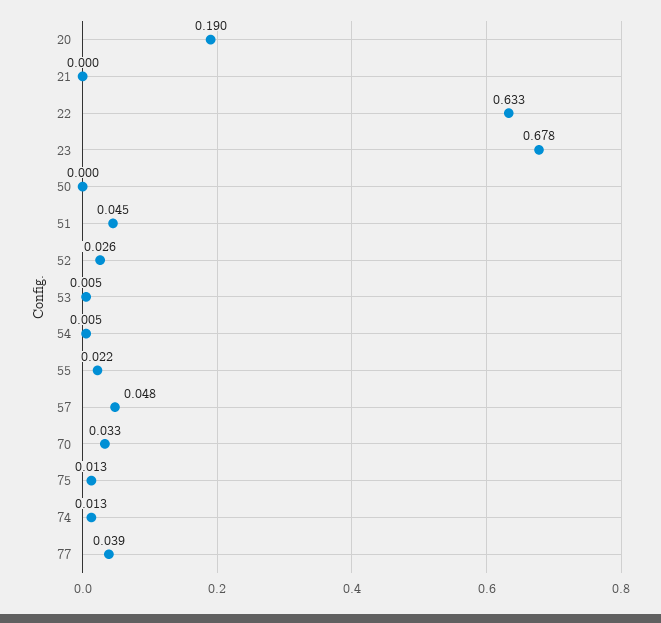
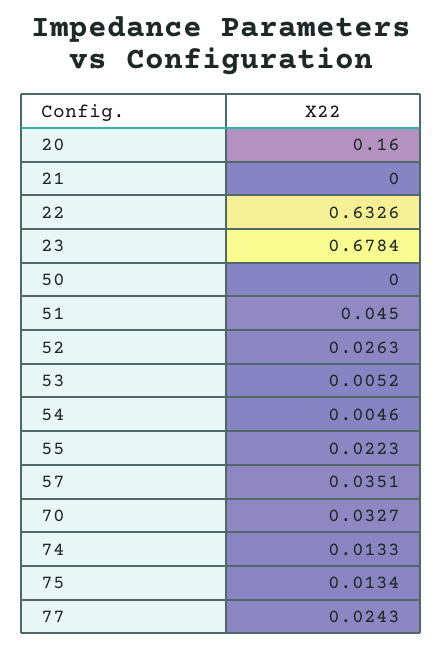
  {
-   "20": 0.19,
+   "20": 0.16,
    "21": 0,
    "22": 0.6326,
    "23": 0.6784,
    "50": 0,
    "51": 0.045,
    "52": 0.0263,
    "53": 0.0052,
    "54": 0.0046,
    "55": 0.0223,
-   "57": 0.048,
+   "57": 0.0351,
    "70": 0.0327,
    "75": 0.0134,
    "74": 0.0133,
-   "77": 0.039
+   "77": 0.0243
  }

